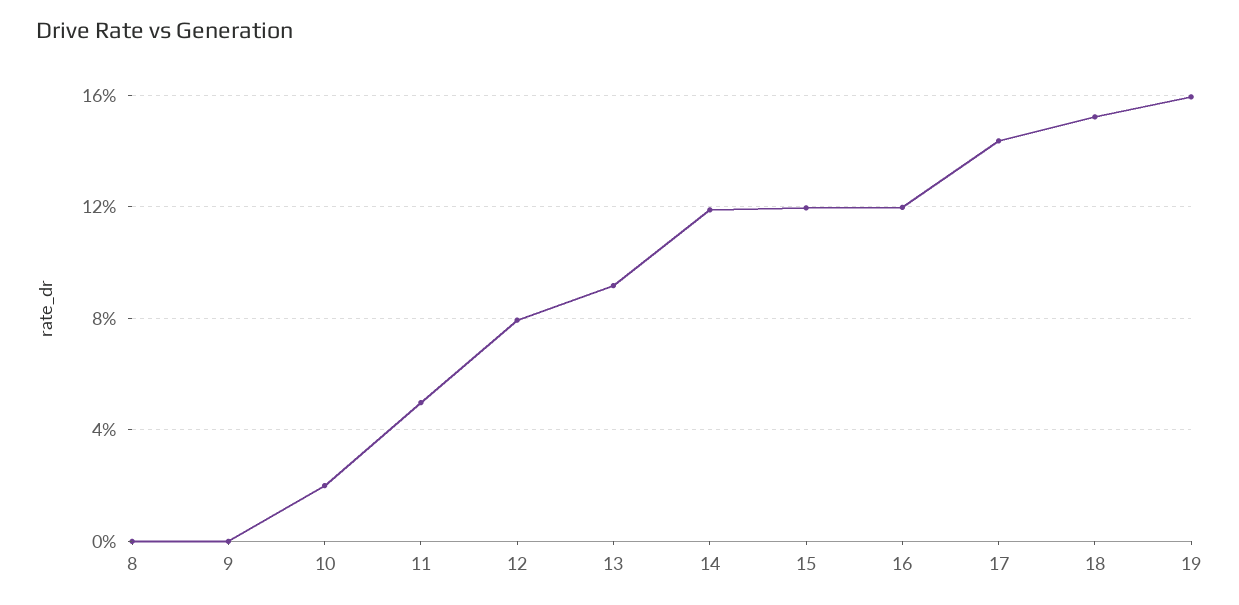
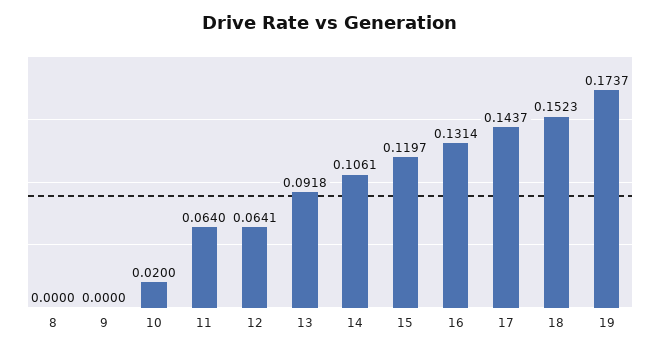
  {
    "8": 0,
    "9": 0,
    "10": 0.02,
-   "11": 0.05,
+   "11": 0.064,
-   "12": 0.08,
+   "12": 0.0641,
    "13": 0.0918,
-   "14": 0.12,
+   "14": 0.1061,
    "15": 0.1197,
-   "16": 0.12,
+   "16": 0.1314,
    "17": 0.1437,
    "18": 0.1523,
-   "19": 0.16
+   "19": 0.1737
  }

